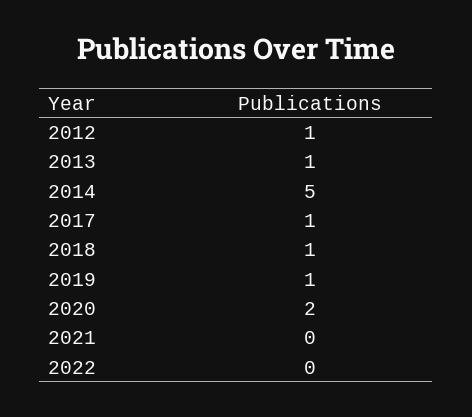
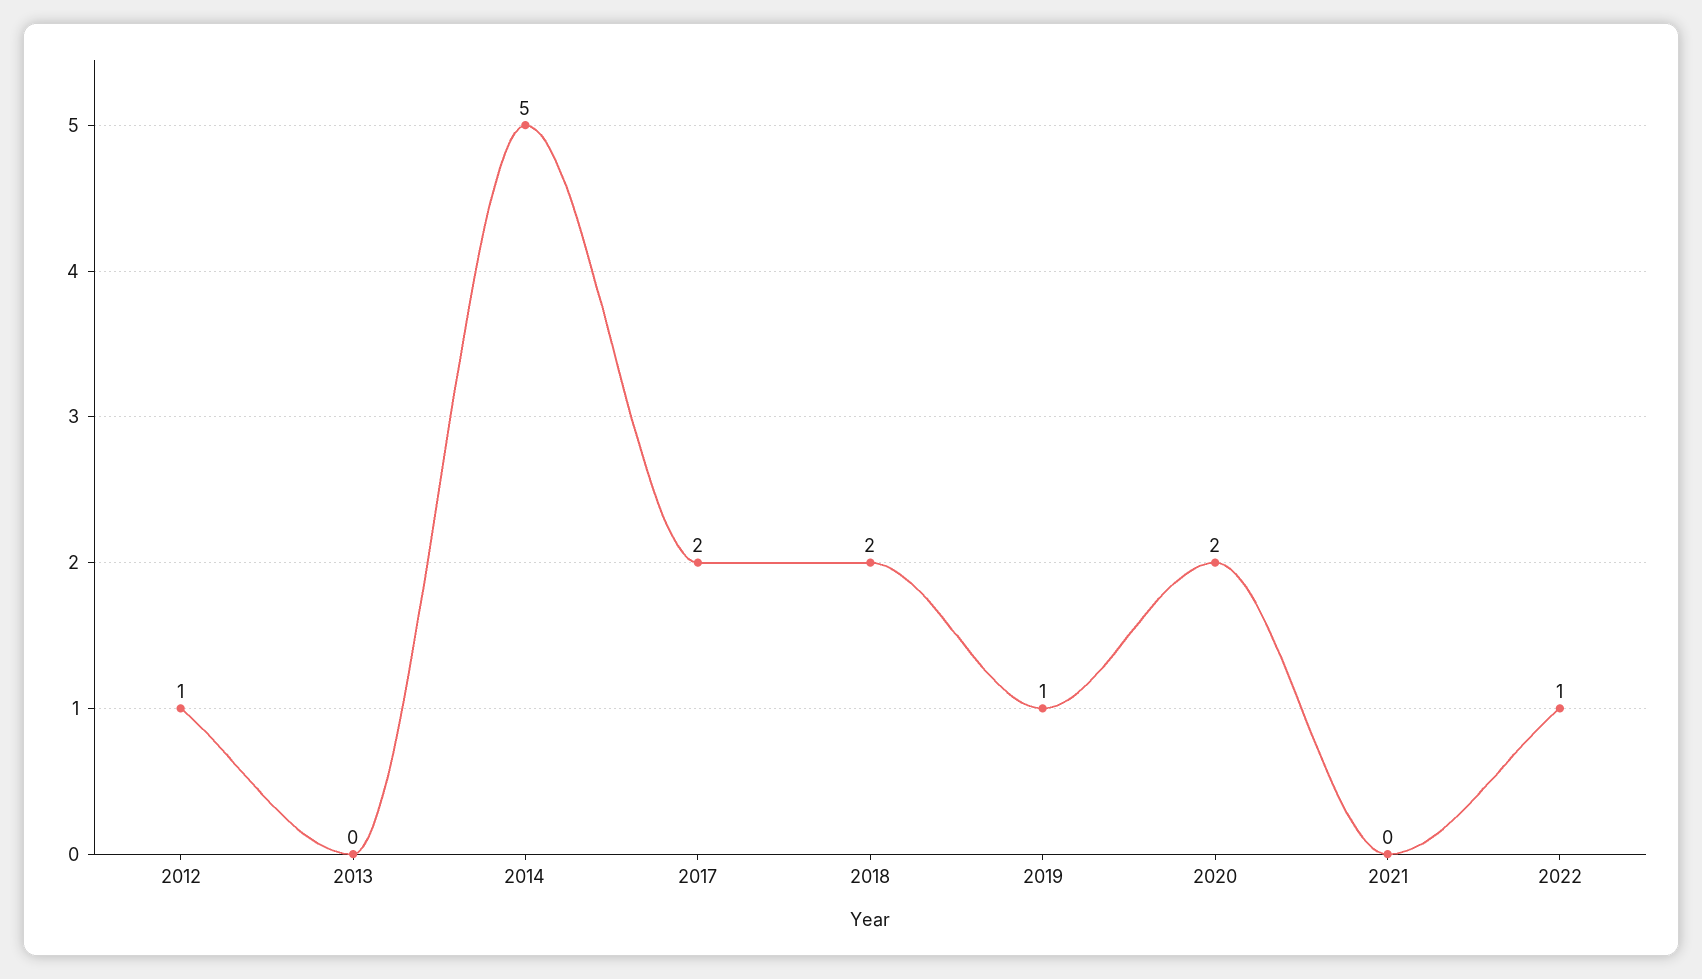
  {
    "2012": 1,
-   "2013": 1,
+   "2013": 0,
    "2014": 5,
-   "2017": 1,
+   "2017": 2,
-   "2018": 1,
+   "2018": 2,
    "2019": 1,
    "2020": 2,
    "2021": 0,
-   "2022": 0
+   "2022": 1
  }

